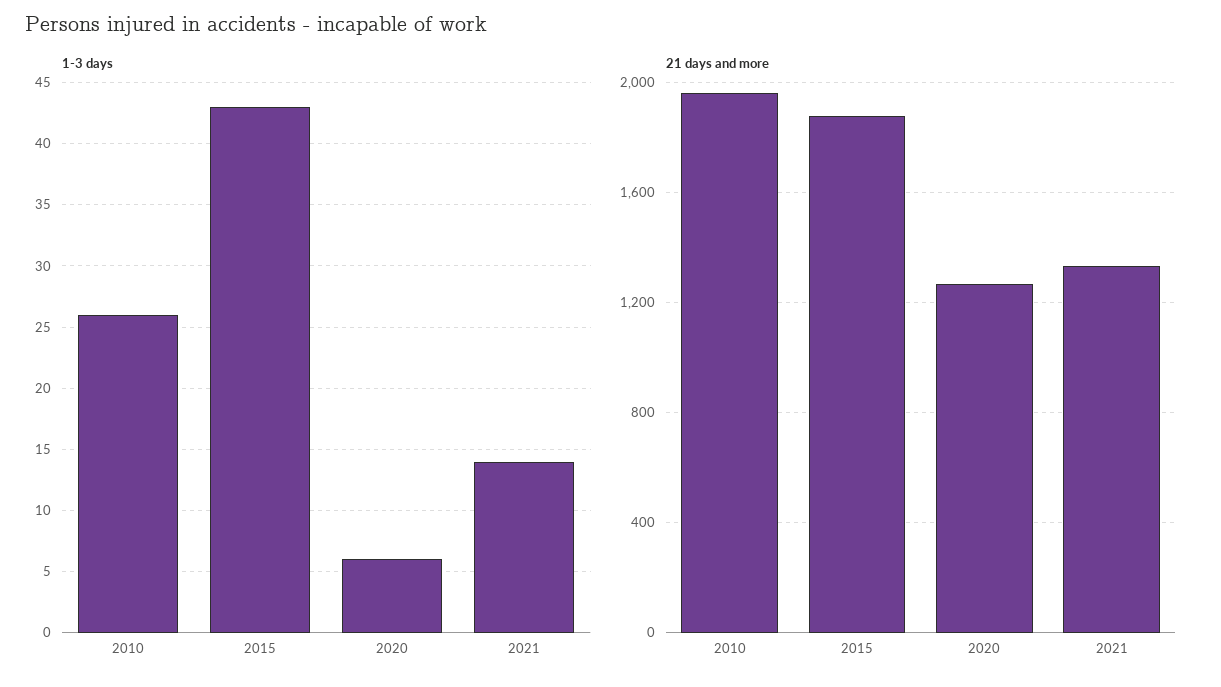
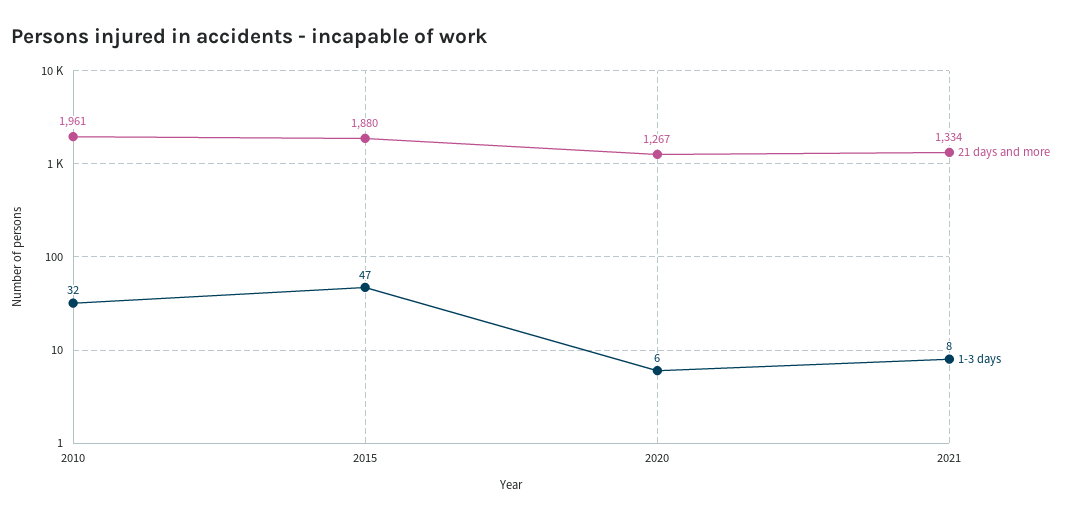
  {
    "1-3 days": {
-     "2010": 26,
+     "2010": 32,
-     "2015": 43,
+     "2015": 47,
      "2020": 6,
-     "2021": 14
+     "2021": 8
    },
    "21 days and more": {
      "2010": 1961,
      "2015": 1880,
      "2020": 1267,
      "2021": 1334
    }
  }

